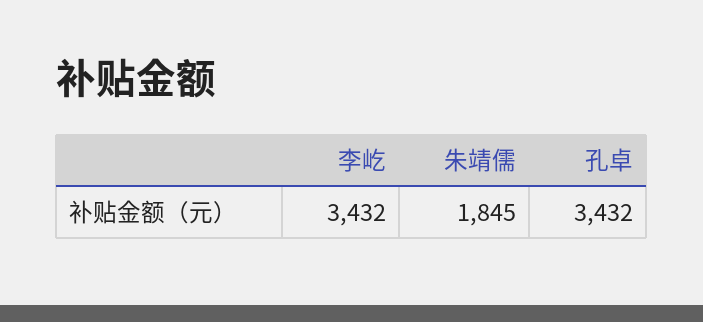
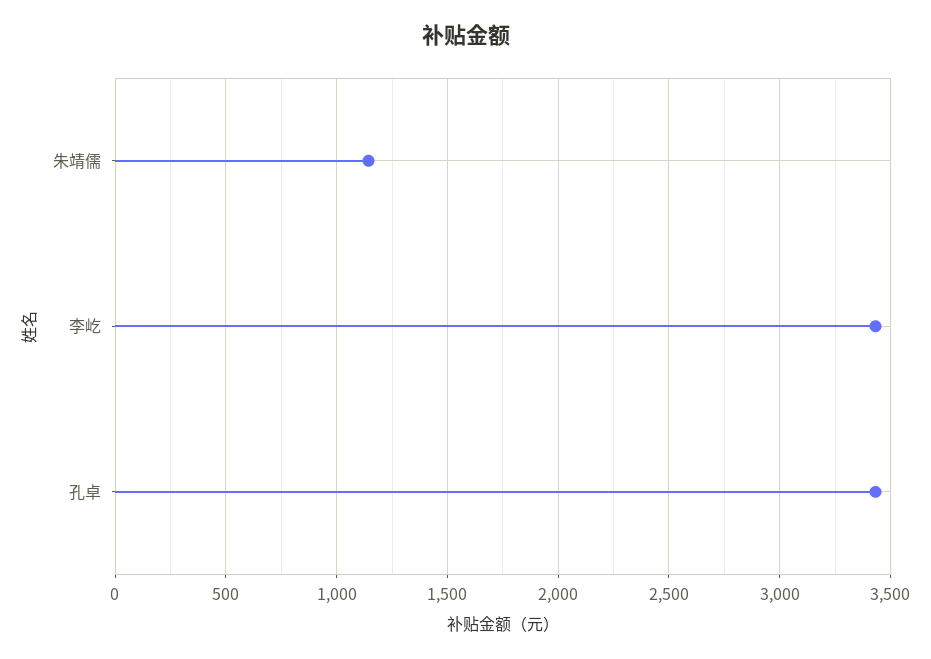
  {
    "李屹": 3432,
-   "朱靖儒": 1845,
+   "朱靖儒": 1150,
    "孔卓": 3432
  }

